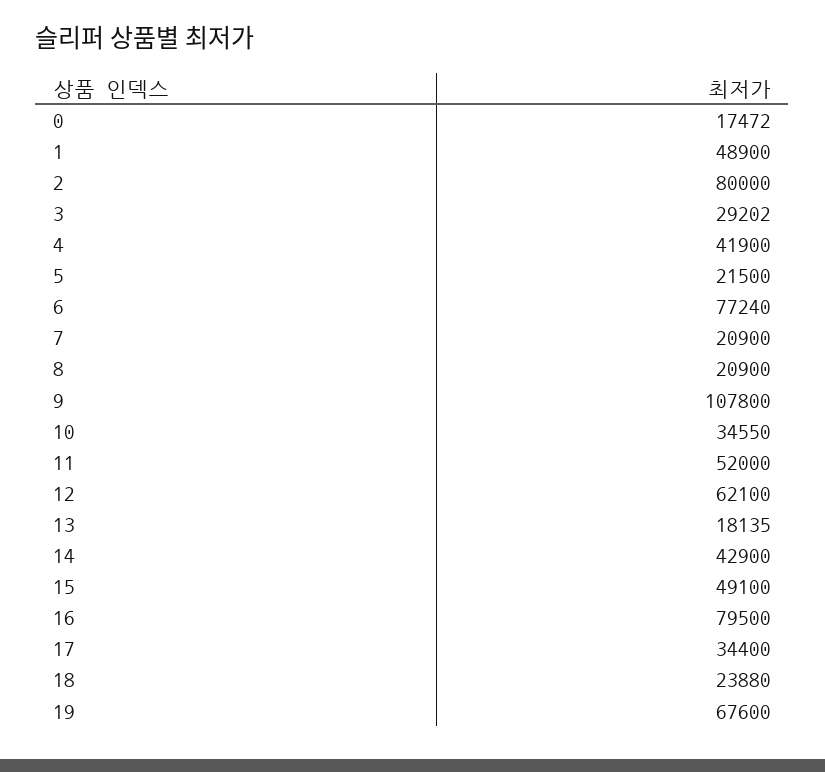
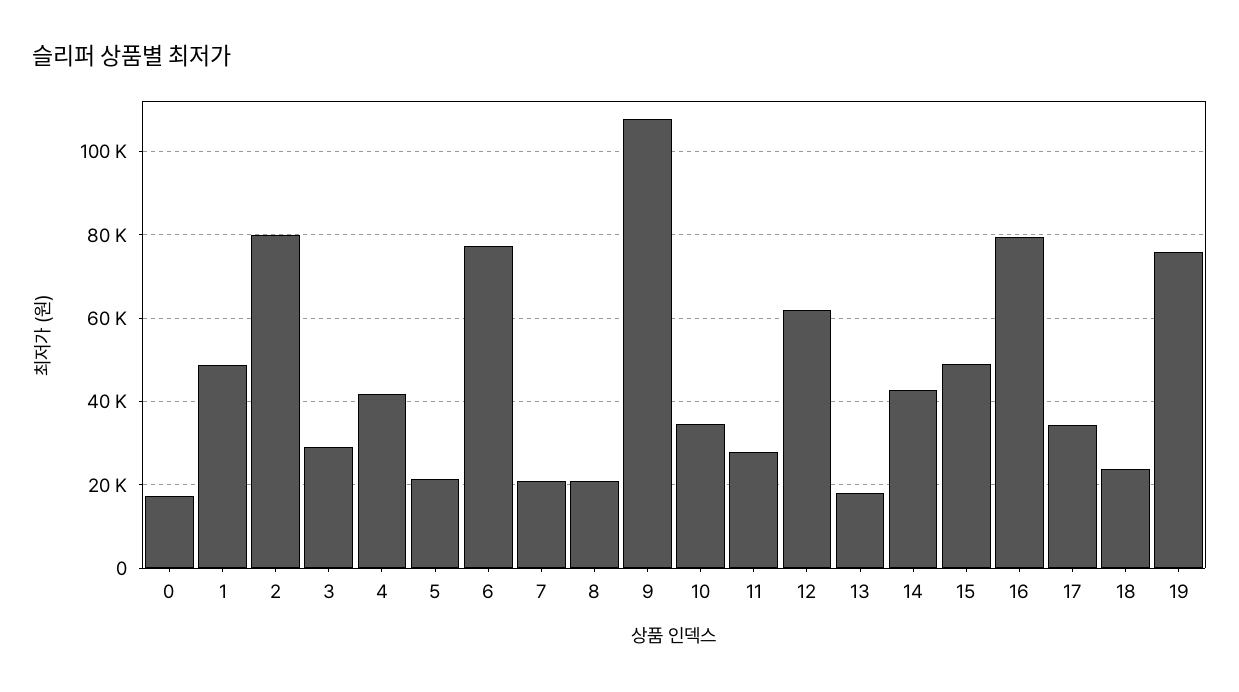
  {
    "0": 17472,
    "1": 48900,
    "2": 80000,
    "3": 29202,
    "4": 41900,
    "5": 21500,
    "6": 77240,
    "7": 20900,
    "8": 20900,
    "9": 107800,
    "10": 34550,
-   "11": 52000,
+   "11": 28000,
    "12": 62100,
    "13": 18135,
    "14": 42900,
    "15": 49100,
    "16": 79500,
    "17": 34400,
    "18": 23880,
-   "19": 67600
+   "19": 76000
  }

